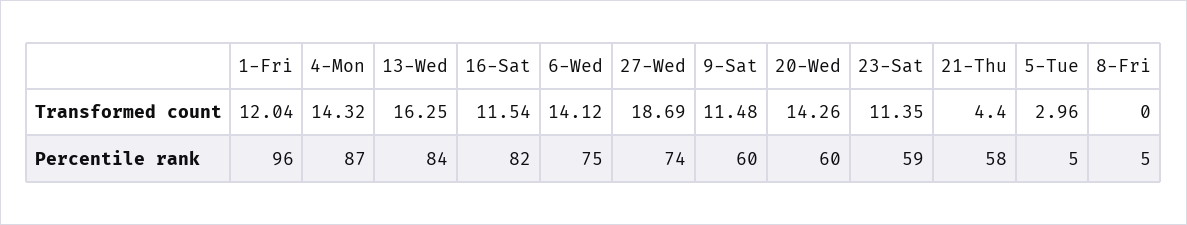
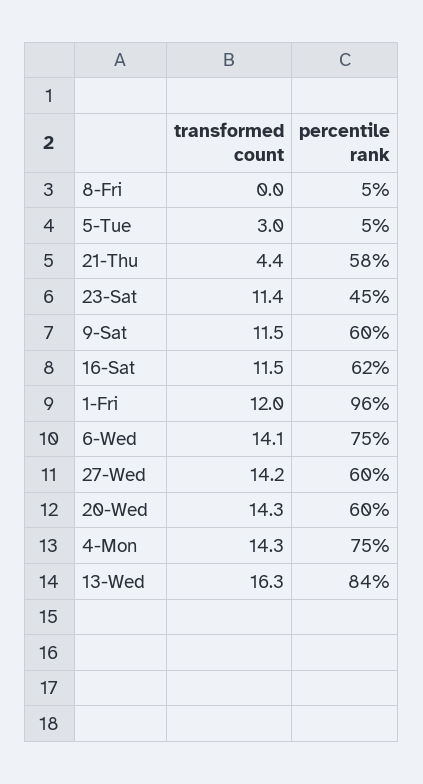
  {
    "1-Fri": {
      "Transformed count": 12.04,
      "Percentile rank": 96
    },
    "4-Mon": {
      "Transformed count": 14.32,
-     "Percentile rank": 87
+     "Percentile rank": 75
    },
    "13-Wed": {
      "Transformed count": 16.25,
      "Percentile rank": 84
    },
    "16-Sat": {
      "Transformed count": 11.54,
-     "Percentile rank": 82
+     "Percentile rank": 62
    },
    "6-Wed": {
      "Transformed count": 14.12,
      "Percentile rank": 75
    },
    "27-Wed": {
-     "Transformed count": 18.69,
+     "Transformed count": 14.2,
-     "Percentile rank": 74
+     "Percentile rank": 60
    },
    "9-Sat": {
      "Transformed count": 11.48,
      "Percentile rank": 60
    },
    "20-Wed": {
      "Transformed count": 14.26,
      "Percentile rank": 60
    },
    "23-Sat": {
      "Transformed count": 11.35,
-     "Percentile rank": 59
+     "Percentile rank": 45
    },
    "21-Thu": {
      "Transformed count": 4.4,
      "Percentile rank": 58
    },
    "5-Tue": {
      "Transformed count": 2.96,
      "Percentile rank": 5
    },
    "8-Fri": {
      "Transformed count": 0,
      "Percentile rank": 5
    }
  }

